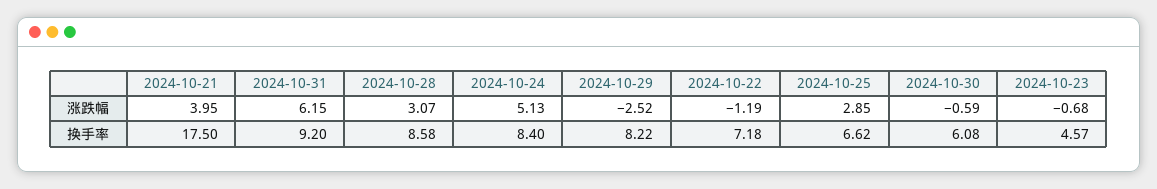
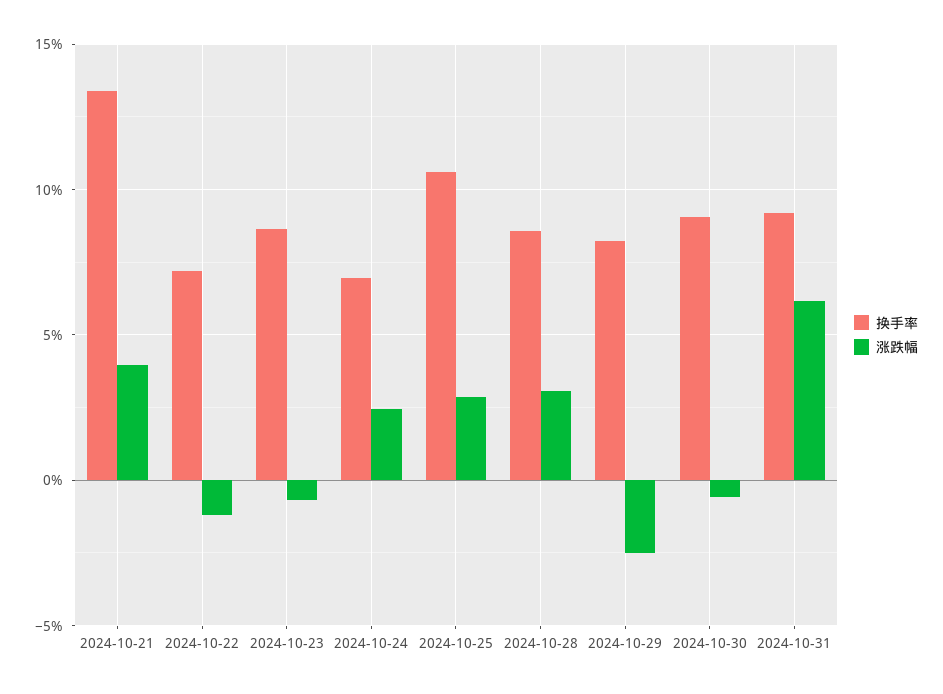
  {
    "涨跌幅": {
      "2024-10-21": 3.95,
      "2024-10-31": 6.15,
      "2024-10-28": 3.07,
-     "2024-10-24": 5.13,
+     "2024-10-24": 2.5,
      "2024-10-29": -2.52,
      "2024-10-22": -1.19,
      "2024-10-25": 2.85,
      "2024-10-30": -0.59,
      "2024-10-23": -0.68
    },
    "换手率": {
-     "2024-10-21": 17.5,
+     "2024-10-21": 13.5,
      "2024-10-31": 9.2,
      "2024-10-28": 8.58,
-     "2024-10-24": 8.4,
+     "2024-10-24": 7,
      "2024-10-29": 8.22,
      "2024-10-22": 7.18,
-     "2024-10-25": 6.62,
+     "2024-10-25": 10.5,
-     "2024-10-30": 6.08,
+     "2024-10-30": 9,
-     "2024-10-23": 4.57
+     "2024-10-23": 8.5
    }
  }

